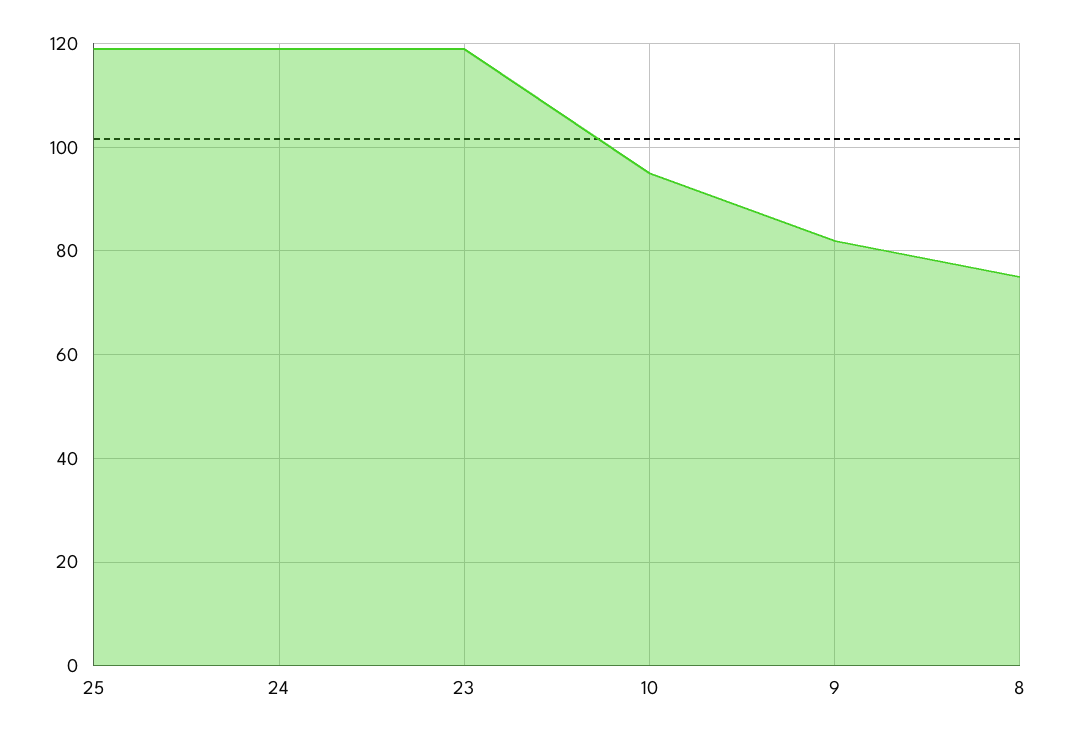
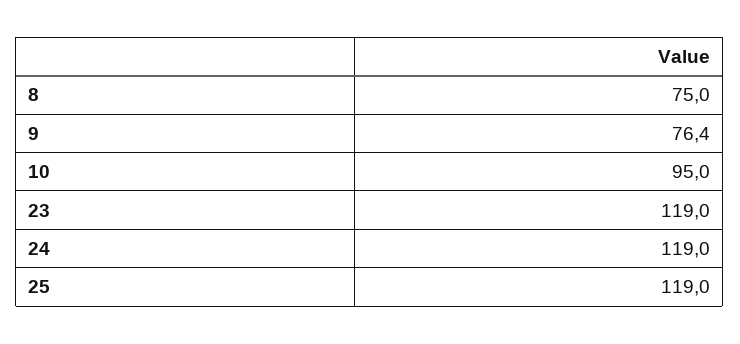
  {
    "25": 119,
    "24": 119,
    "23": 119,
    "10": 95,
-   "9": 82,
+   "9": 76.4,
    "8": 75
  }

